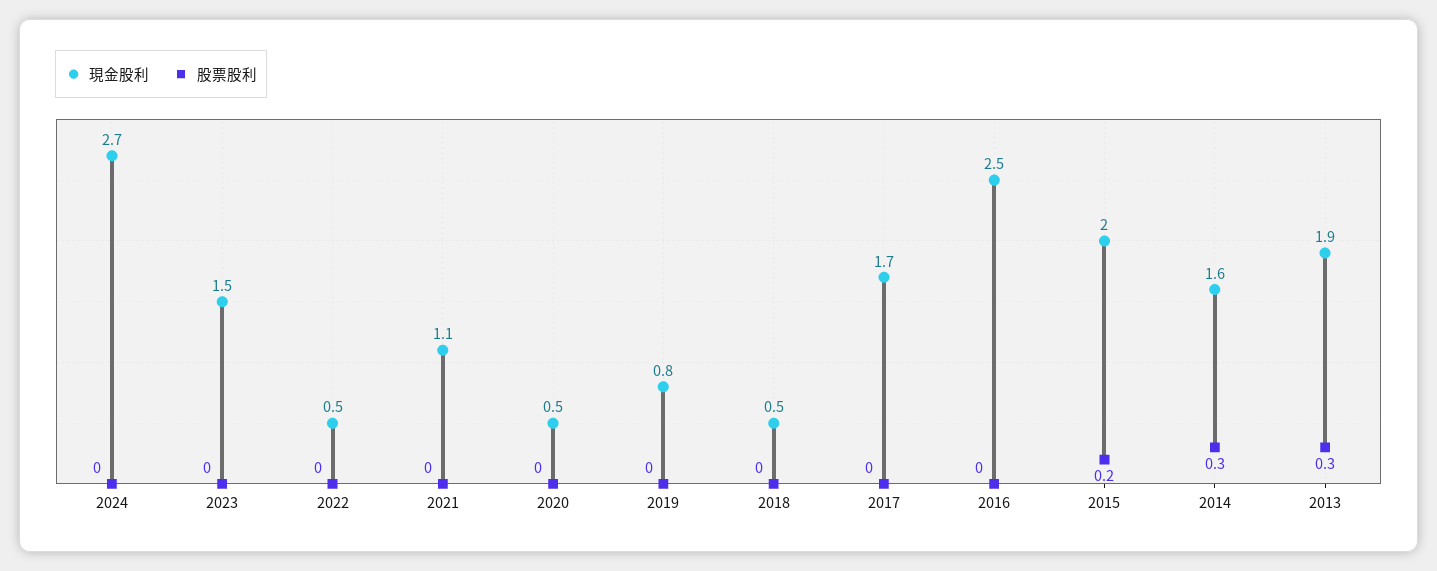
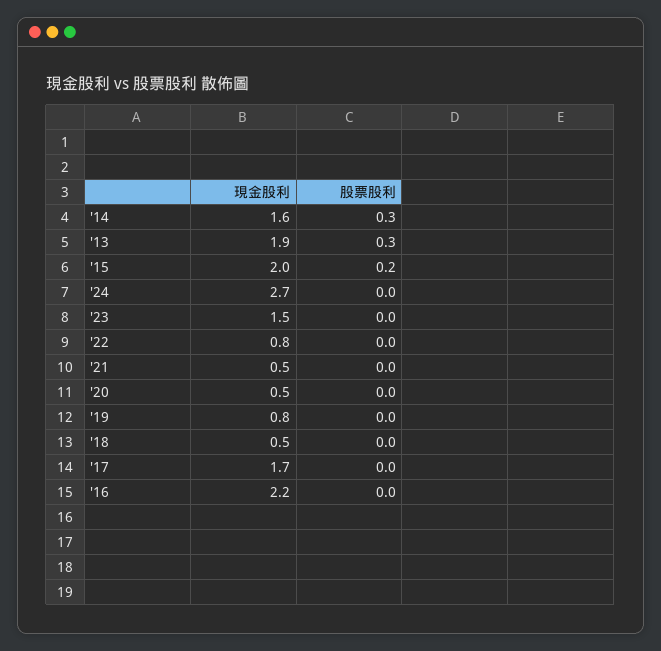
  {
    "現金股利": {
      "2024": 2.7,
      "2023": 1.5,
-     "2022": 0.5,
+     "2022": 0.8,
-     "2021": 1.1,
+     "2021": 0.5,
      "2020": 0.5,
      "2019": 0.8,
      "2018": 0.5,
      "2017": 1.7,
-     "2016": 2.5,
+     "2016": 2.2,
      "2015": 2,
      "2014": 1.6,
      "2013": 1.9
    },
    "股票股利": {
      "2024": 0,
      "2023": 0,
      "2022": 0,
      "2021": 0,
      "2020": 0,
      "2019": 0,
      "2018": 0,
      "2017": 0,
      "2016": 0,
      "2015": 0.2,
      "2014": 0.3,
      "2013": 0.3
    }
  }

